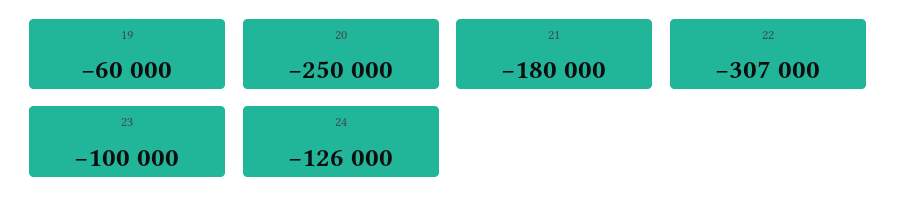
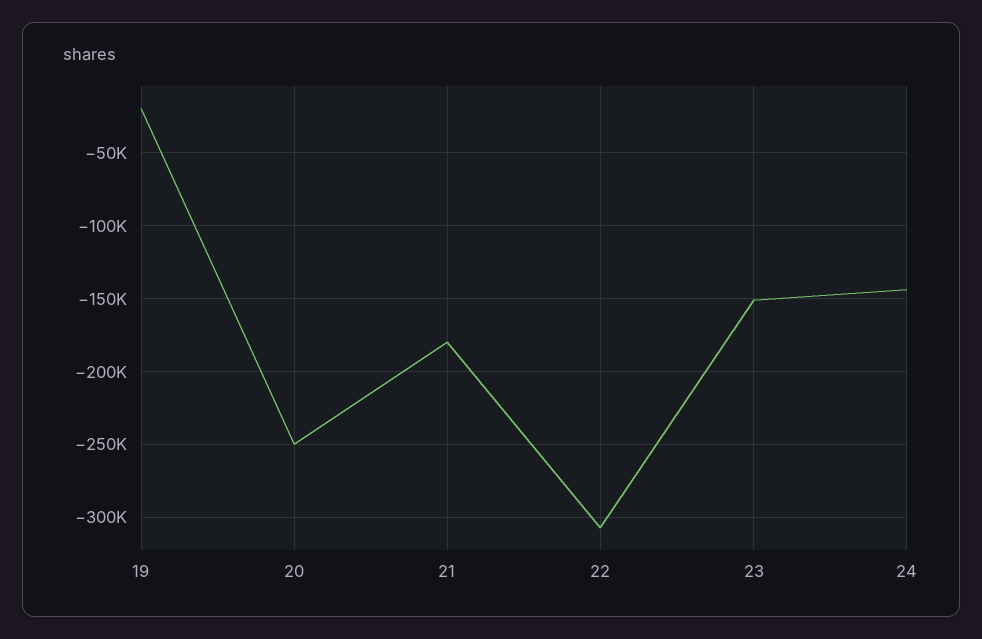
  {
-   "19": -60000,
+   "19": -20000,
    "20": -250000,
    "21": -180000,
    "22": -307000,
-   "23": -100000,
+   "23": -150000,
-   "24": -126000
+   "24": -145000
  }

